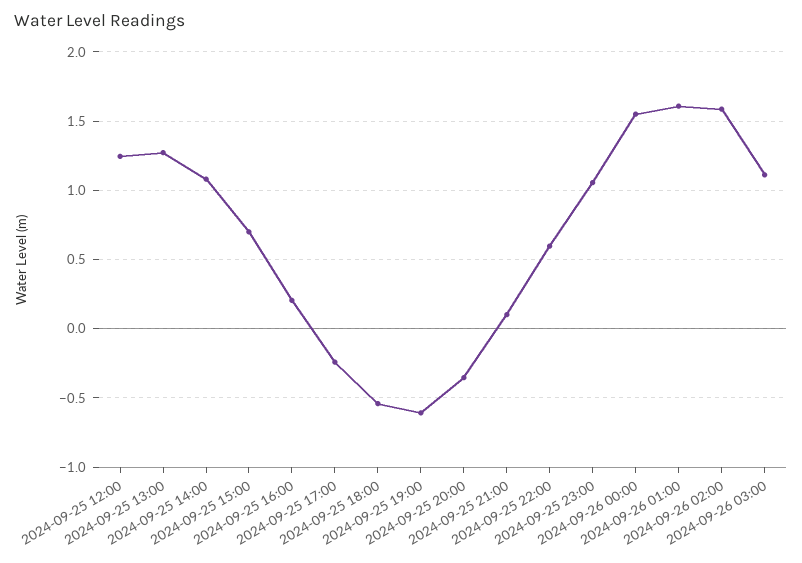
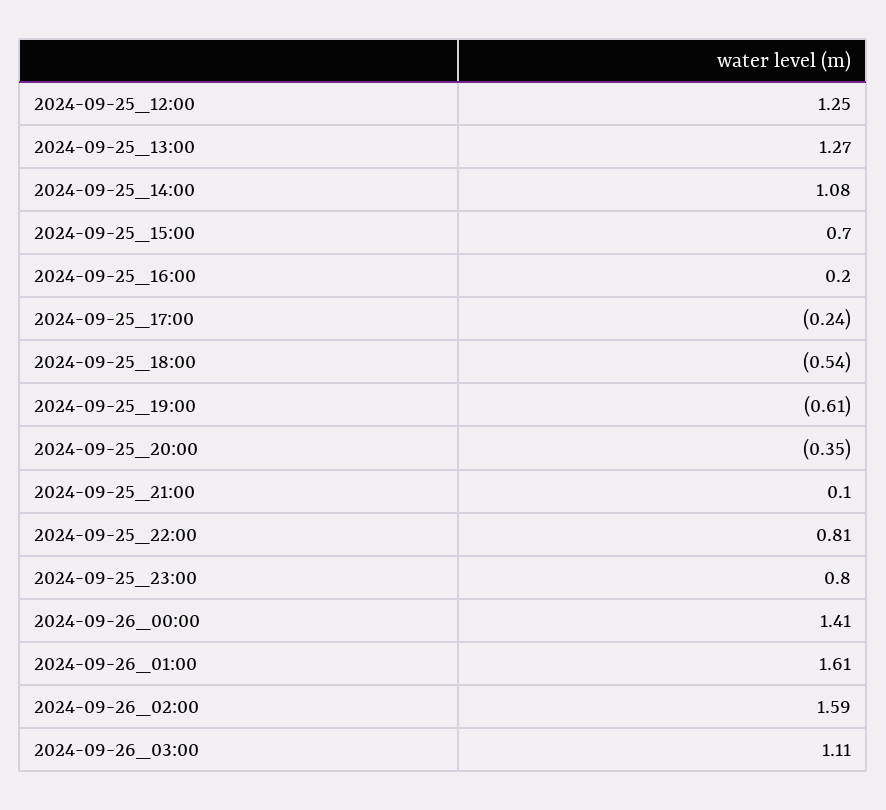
  {
    "2024-09-25 12:00": 1.25,
    "2024-09-25 13:00": 1.27,
    "2024-09-25 14:00": 1.08,
    "2024-09-25 15:00": 0.7,
    "2024-09-25 16:00": 0.2,
    "2024-09-25 17:00": -0.24,
    "2024-09-25 18:00": -0.54,
    "2024-09-25 19:00": -0.61,
    "2024-09-25 20:00": -0.35,
    "2024-09-25 21:00": 0.1,
-   "2024-09-25 22:00": 0.6,
+   "2024-09-25 22:00": 0.81,
-   "2024-09-25 23:00": 1.05,
+   "2024-09-25 23:00": 0.8,
-   "2024-09-26 00:00": 1.55,
+   "2024-09-26 00:00": 1.41,
    "2024-09-26 01:00": 1.61,
    "2024-09-26 02:00": 1.59,
    "2024-09-26 03:00": 1.11
  }

